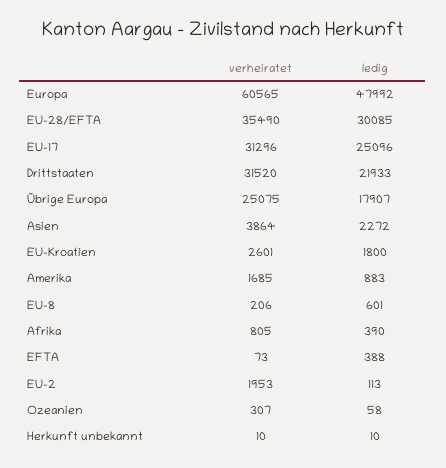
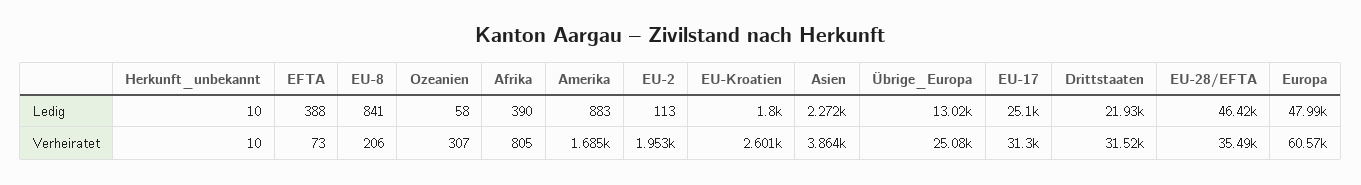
  {
    "verheiratet": {
      "Europa": 60565,
      "EU-28/EFTA": 35490,
      "EU-17": 31296,
      "Drittstaaten": 31520,
      "Übrige Europa": 25075,
      "Asien": 3864,
      "EU-Kroatien": 2601,
      "Amerika": 1685,
      "EU-8": 206,
      "Afrika": 805,
      "EFTA": 73,
      "EU-2": 1953,
      "Ozeanien": 307,
      "Herkunft unbekannt": 10
    },
    "ledig": {
      "Europa": 47992,
-     "EU-28/EFTA": 30085,
+     "EU-28/EFTA": 46420,
      "EU-17": 25096,
      "Drittstaaten": 21933,
-     "Übrige Europa": 17907,
+     "Übrige Europa": 13020,
      "Asien": 2272,
      "EU-Kroatien": 1800,
      "Amerika": 883,
-     "EU-8": 601,
+     "EU-8": 841,
      "Afrika": 390,
      "EFTA": 388,
      "EU-2": 113,
      "Ozeanien": 58,
      "Herkunft unbekannt": 10
    }
  }

